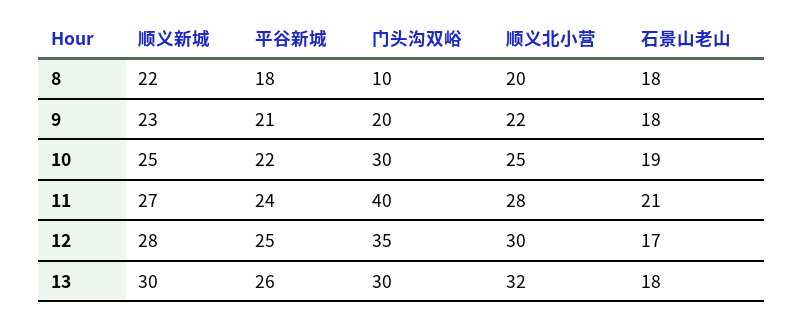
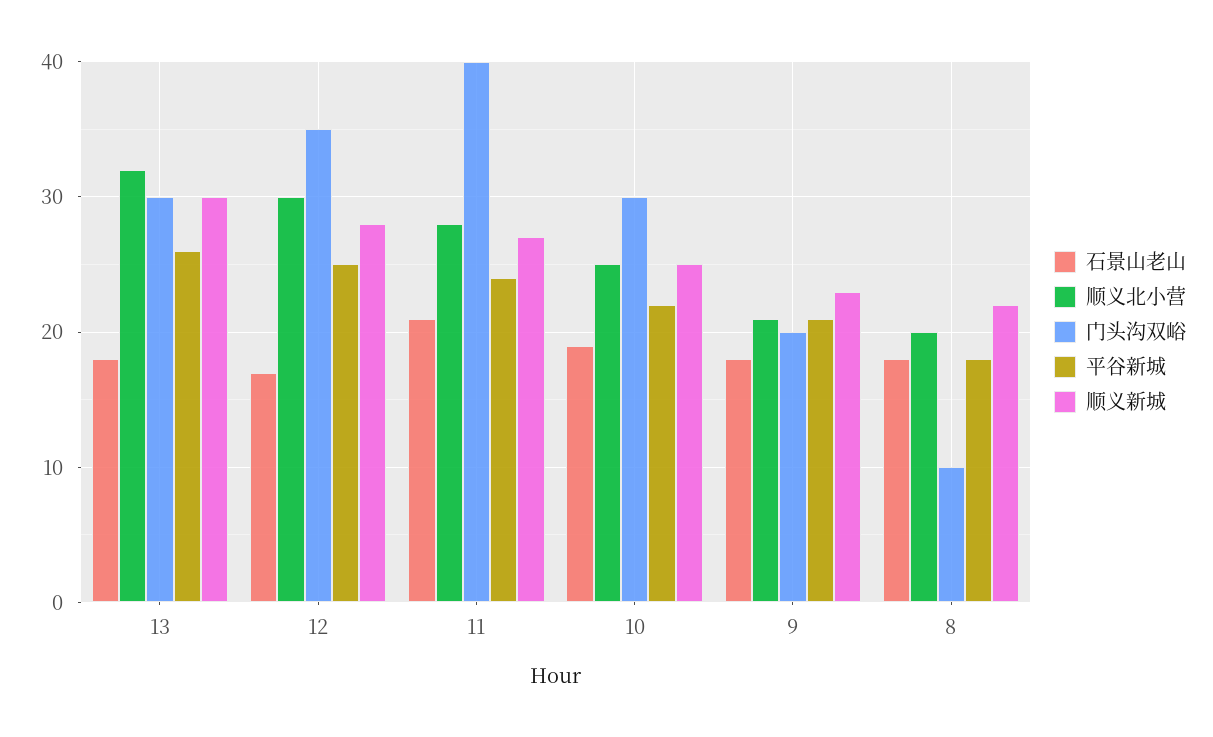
  {
    "顺义新城": {
      "8": 22,
      "9": 23,
      "10": 25,
      "11": 27,
      "12": 28,
      "13": 30
    },
    "平谷新城": {
      "8": 18,
      "9": 21,
      "10": 22,
      "11": 24,
      "12": 25,
      "13": 26
    },
    "门头沟双峪": {
      "8": 10,
      "9": 20,
      "10": 30,
      "11": 40,
      "12": 35,
      "13": 30
    },
    "顺义北小营": {
      "8": 20,
-     "9": 22,
+     "9": 21,
      "10": 25,
      "11": 28,
      "12": 30,
      "13": 32
    },
    "石景山老山": {
      "8": 18,
      "9": 18,
      "10": 19,
      "11": 21,
      "12": 17,
      "13": 18
    }
  }

